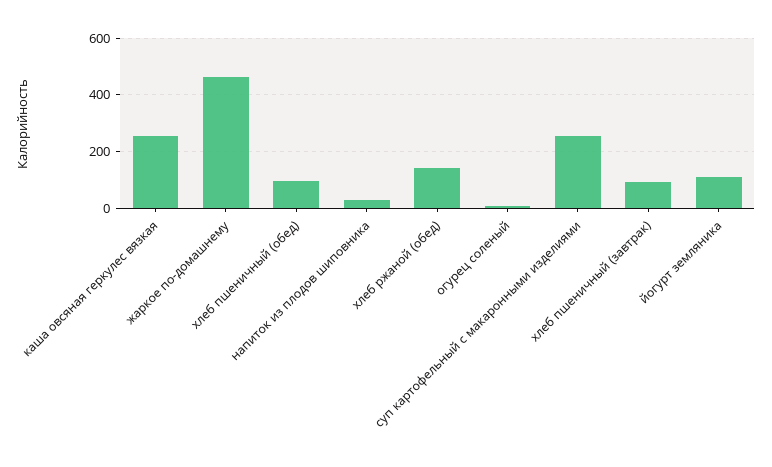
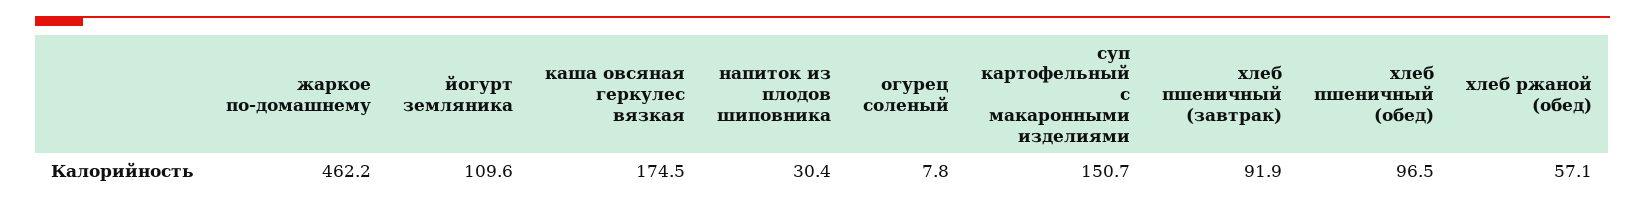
  {
-   "каша овсяная геркулес вязкая": 250,
+   "каша овсяная геркулес вязкая": 174.5,
    "жаркое по-домашнему": 462.2,
    "хлеб пшеничный (обед)": 96.5,
    "напиток из плодов шиповника": 30.4,
-   "хлеб ржаной (обед)": 150,
+   "хлеб ржаной (обед)": 57.1,
    "огурец соленый": 7.8,
-   "суп картофельный с макаронными изделиями": 250,
+   "суп картофельный с макаронными изделиями": 150.7,
    "хлеб пшеничный (завтрак)": 91.9,
    "йогурт земляника": 109.6
  }

